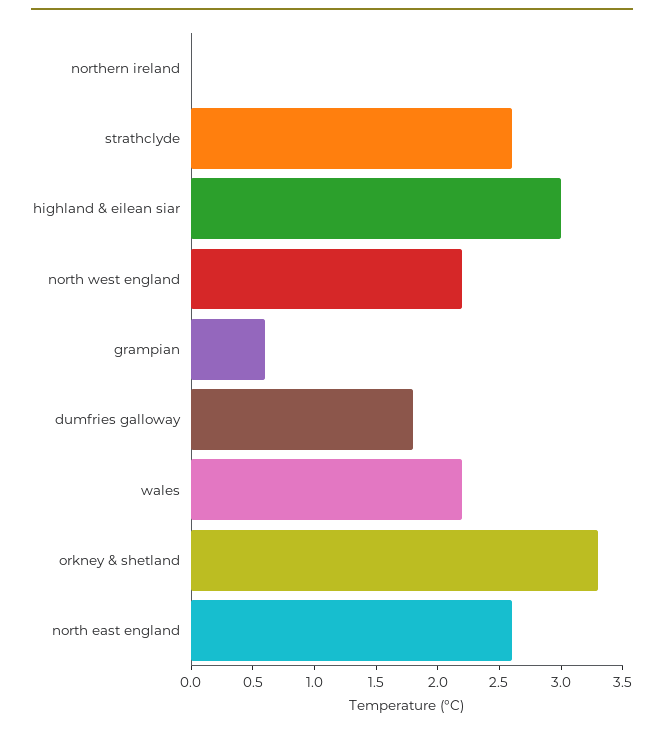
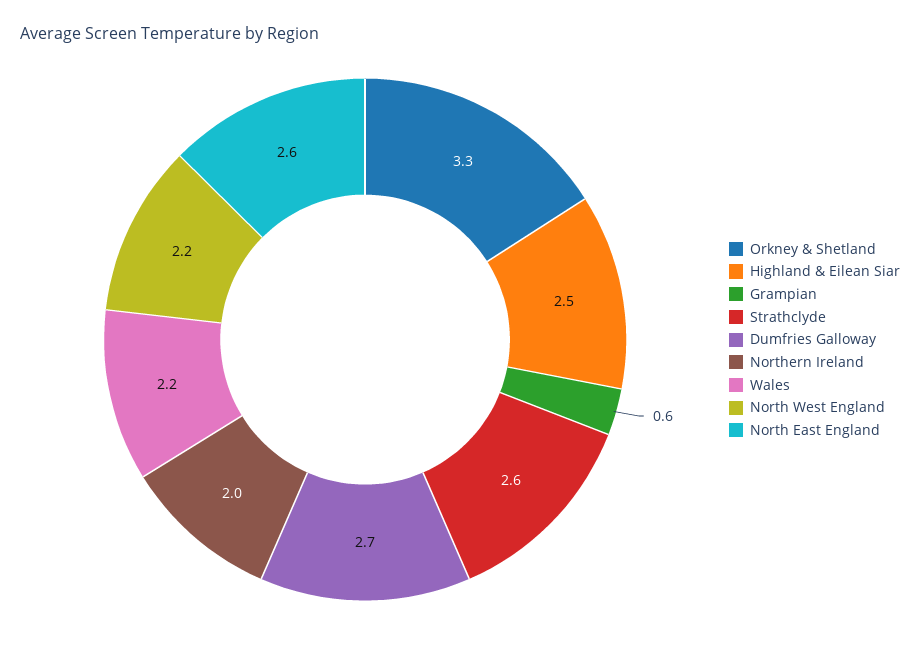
  {
-   "northern ireland": 0,
+   "northern ireland": 2,
    "strathclyde": 2.6,
-   "highland & eilean siar": 3,
+   "highland & eilean siar": 2.5,
    "north west england": 2.2,
    "grampian": 0.6,
-   "dumfries galloway": 1.8,
+   "dumfries galloway": 2.7,
    "wales": 2.2,
    "orkney & shetland": 3.3,
    "north east england": 2.6
  }

